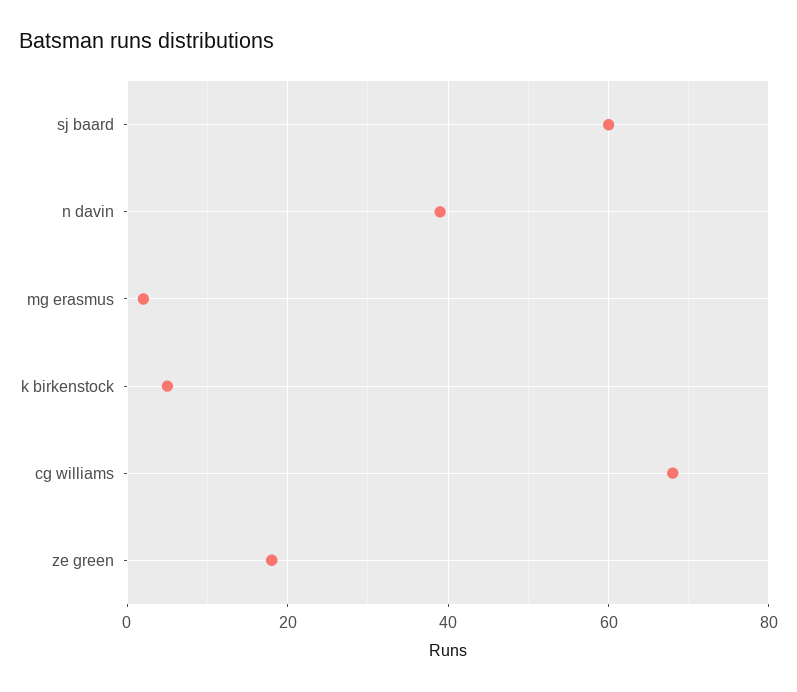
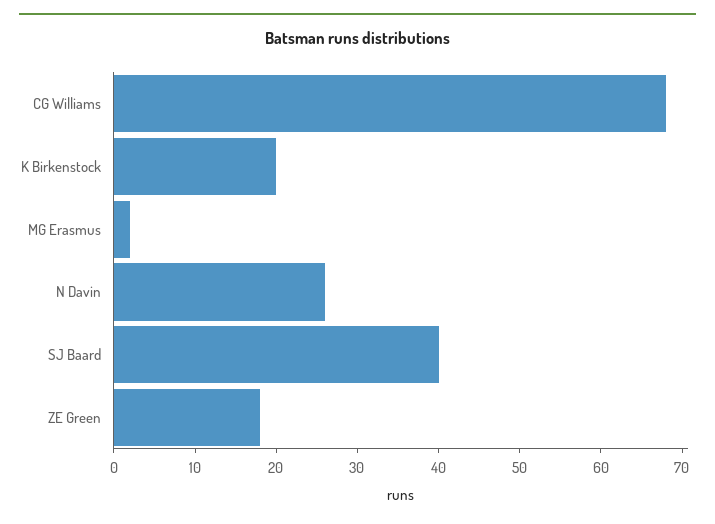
  {
-   "sj baard": 60,
+   "sj baard": 40,
-   "n davin": 40,
+   "n davin": 26,
    "mg erasmus": 2,
-   "k birkenstock": 5,
+   "k birkenstock": 20,
    "cg williams": 68,
    "ze green": 18
  }

